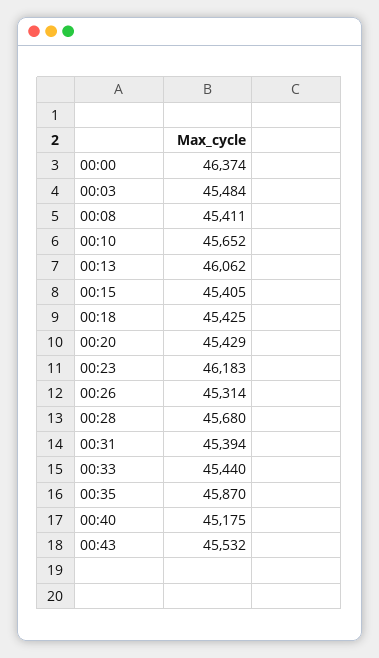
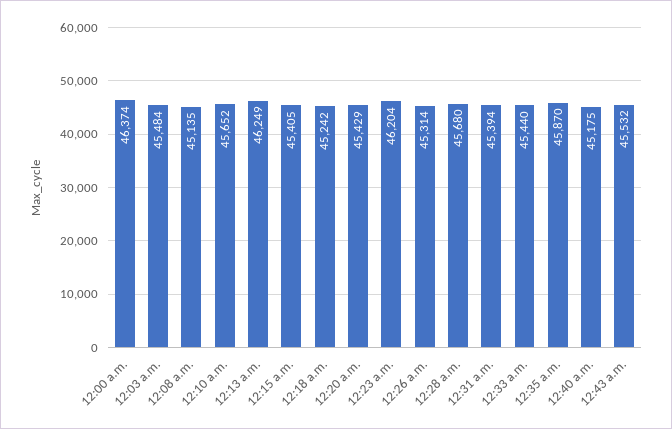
  {
    "00:00": 46374,
    "00:03": 45484,
-   "00:08": 45411,
+   "00:08": 45135,
    "00:10": 45652,
-   "00:13": 46062,
+   "00:13": 46249,
    "00:15": 45405,
-   "00:18": 45425,
+   "00:18": 45242,
    "00:20": 45429,
-   "00:23": 46183,
+   "00:23": 46204,
    "00:26": 45314,
    "00:28": 45680,
    "00:31": 45394,
    "00:33": 45440,
    "00:35": 45870,
    "00:40": 45175,
    "00:43": 45532
  }

